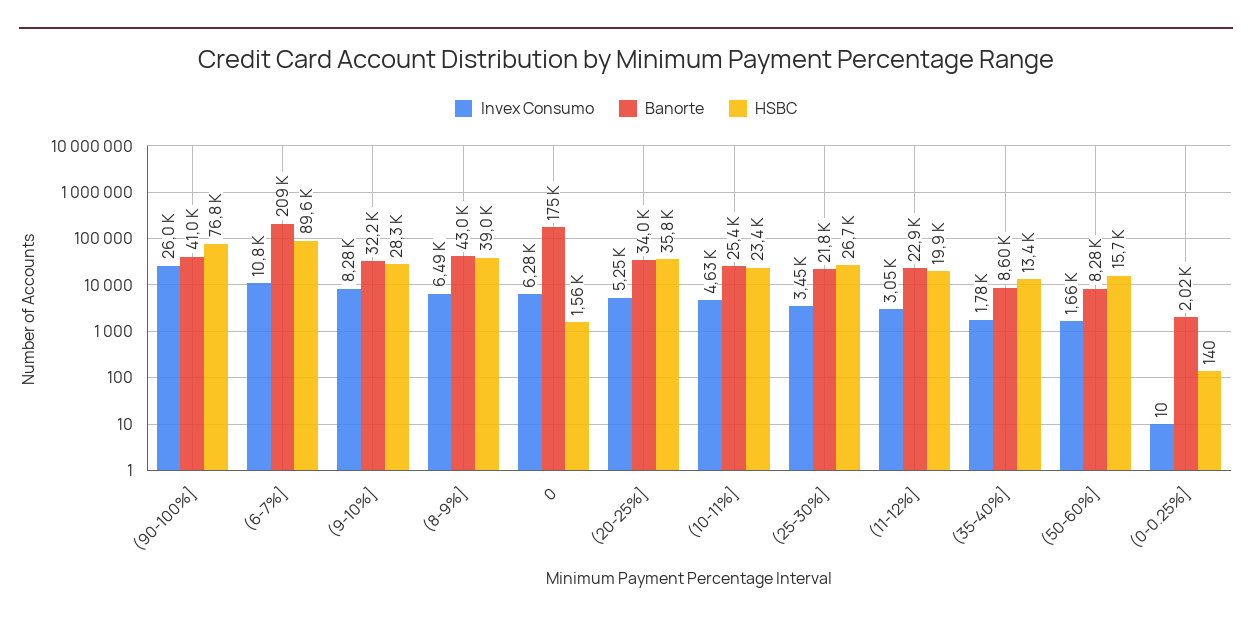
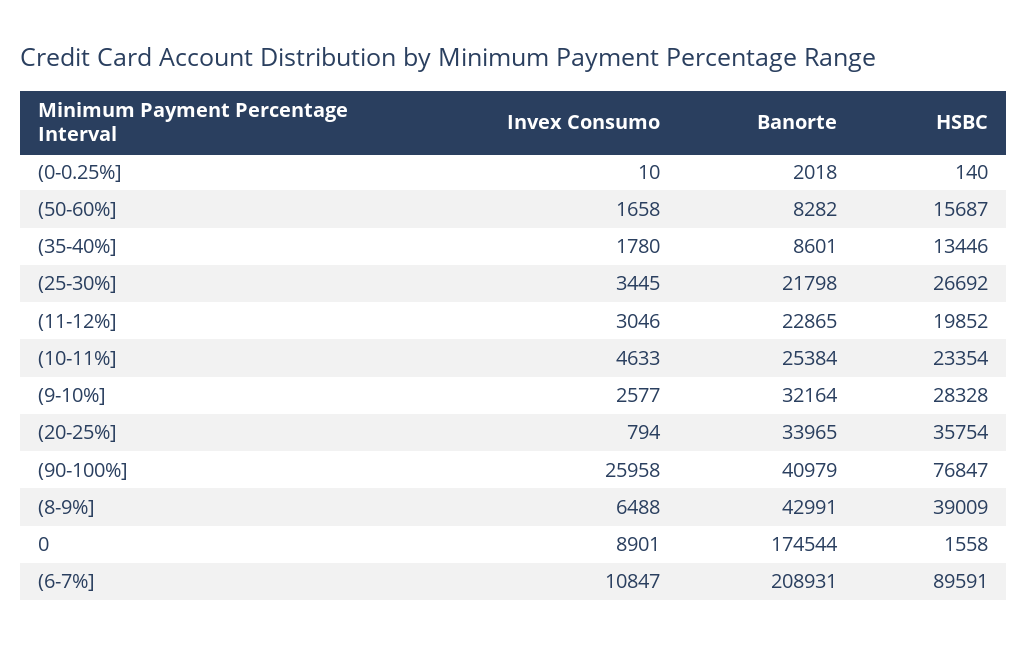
  {
    "Invex Consumo": {
      "(90-100%]": 25958,
      "(6-7%]": 10847,
-     "(9-10%]": 8280,
+     "(9-10%]": 2577,
      "(8-9%]": 6488,
-     "0": 6280,
+     "0": 8901,
-     "(20-25%]": 5250,
+     "(20-25%]": 794,
      "(10-11%]": 4633,
      "(25-30%]": 3445,
      "(11-12%]": 3046,
      "(35-40%]": 1780,
      "(50-60%]": 1658,
      "(0-0.25%]": 10
    },
    "Banorte": {
      "(90-100%]": 40979,
      "(6-7%]": 208931,
      "(9-10%]": 32164,
      "(8-9%]": 42991,
      "0": 174544,
      "(20-25%]": 33965,
      "(10-11%]": 25384,
      "(25-30%]": 21798,
      "(11-12%]": 22865,
      "(35-40%]": 8601,
      "(50-60%]": 8282,
      "(0-0.25%]": 2018
    },
    "HSBC": {
      "(90-100%]": 76847,
      "(6-7%]": 89591,
      "(9-10%]": 28328,
      "(8-9%]": 39009,
      "0": 1558,
      "(20-25%]": 35754,
      "(10-11%]": 23354,
      "(25-30%]": 26692,
      "(11-12%]": 19852,
      "(35-40%]": 13446,
      "(50-60%]": 15687,
      "(0-0.25%]": 140
    }
  }

